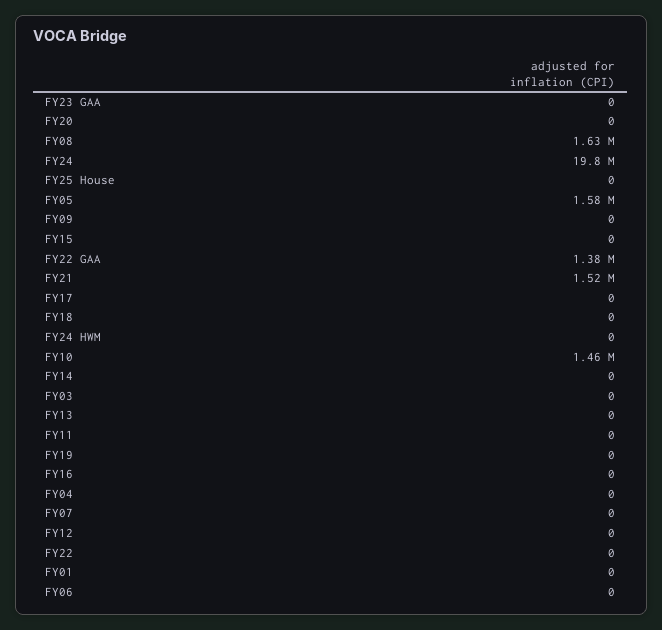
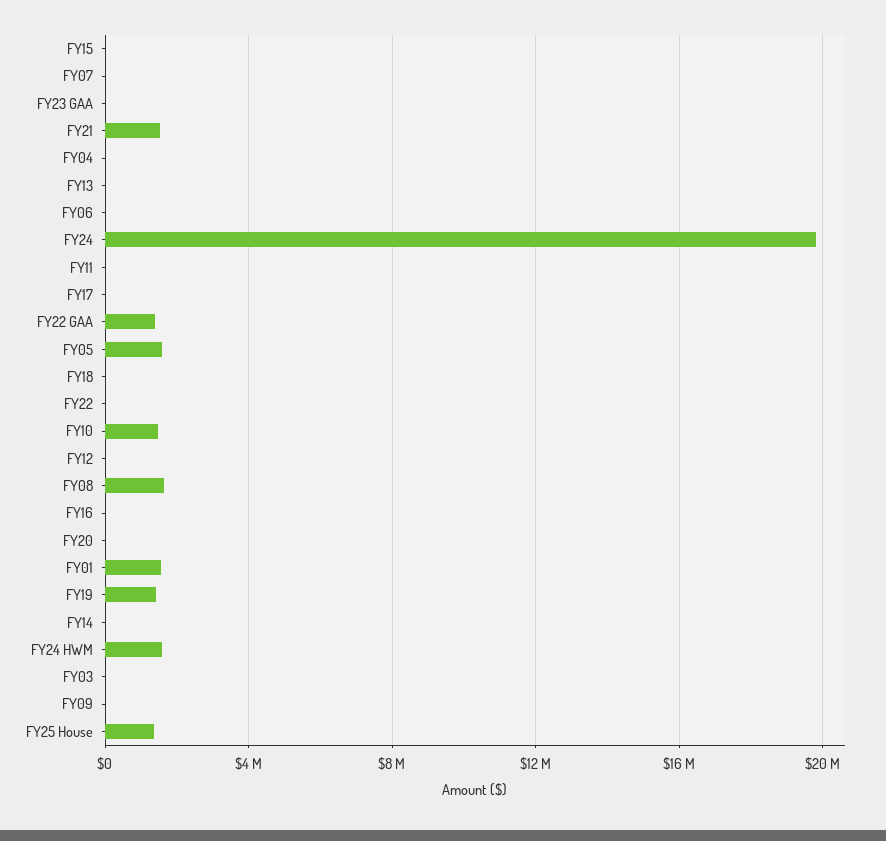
  {
    "FY23 GAA": 0,
    "FY20": 0,
    "FY08": 1630000,
    "FY24": 19800000,
-   "FY25 House": 0,
+   "FY25 House": 1500000,
    "FY05": 1580000,
    "FY09": 0,
    "FY15": 0,
    "FY22 GAA": 1380000,
    "FY21": 1520000,
    "FY17": 0,
    "FY18": 0,
-   "FY24 HWM": 0,
+   "FY24 HWM": 1500000,
    "FY10": 1460000,
    "FY14": 0,
    "FY03": 0,
    "FY13": 0,
    "FY11": 0,
-   "FY19": 0,
+   "FY19": 1500000,
    "FY16": 0,
    "FY04": 0,
    "FY07": 0,
    "FY12": 0,
    "FY22": 0,
-   "FY01": 0,
+   "FY01": 1500000,
    "FY06": 0
  }

